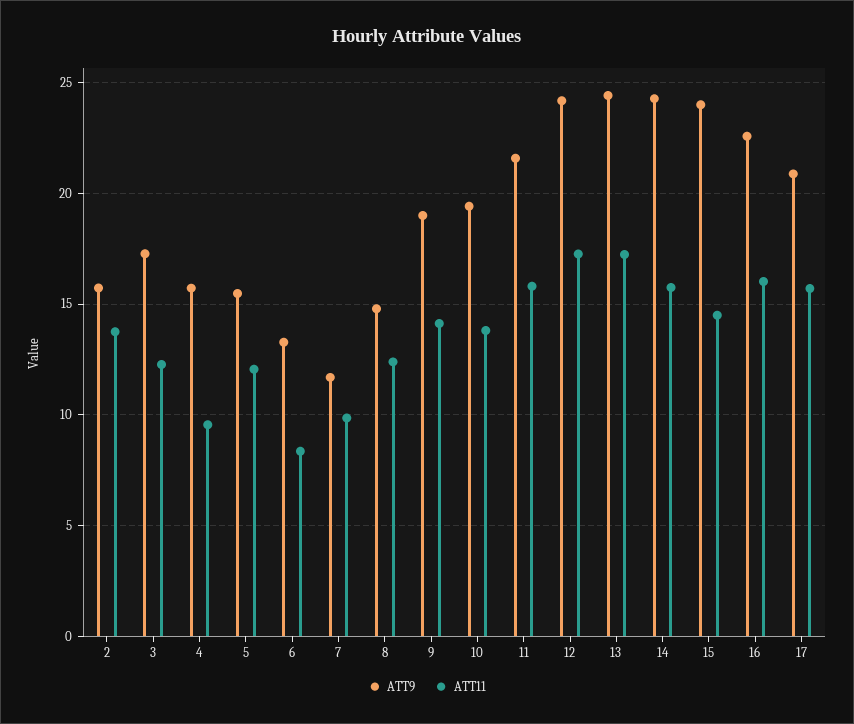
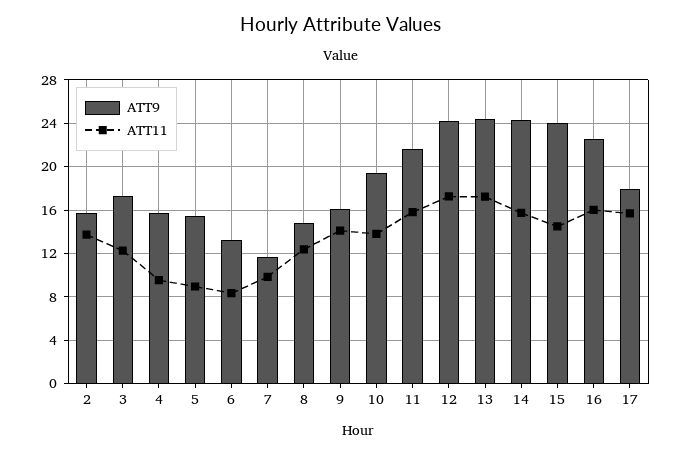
  {
    "ATT9": {
      "2": 15.5,
      "3": 17.5,
      "4": 15.5,
      "5": 15.5,
      "6": 13.5,
      "7": 11.5,
      "8": 15,
-     "9": 19,
+     "9": 16,
      "10": 19.5,
      "11": 21.5,
      "12": 24,
      "13": 24.5,
      "14": 24.5,
      "15": 24,
      "16": 22.5,
-     "17": 21
+     "17": 18
    },
    "ATT11": {
      "2": 14,
      "3": 12.5,
      "4": 9.5,
-     "5": 12,
+     "5": 9,
      "6": 8.5,
      "7": 10,
      "8": 12.5,
      "9": 14,
      "10": 14,
      "11": 16,
      "12": 17.5,
      "13": 17,
      "14": 16,
      "15": 14.5,
      "16": 16,
      "17": 15.5
    }
  }

